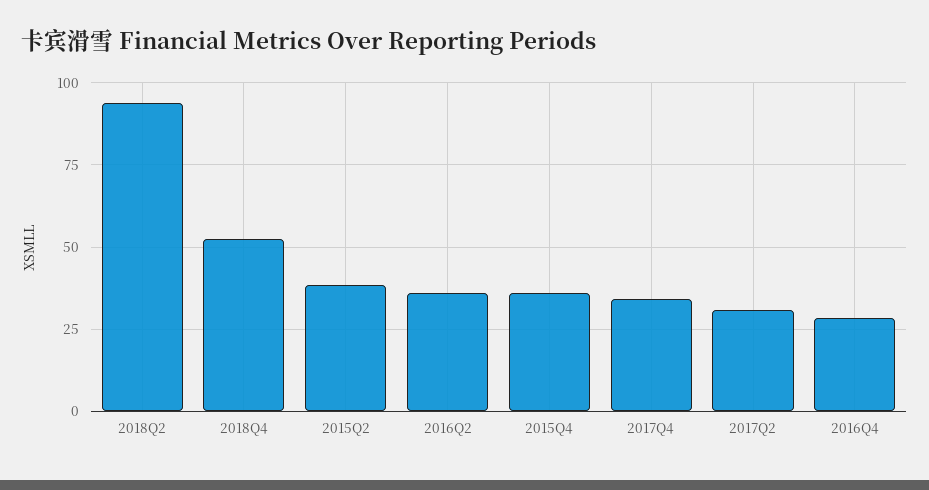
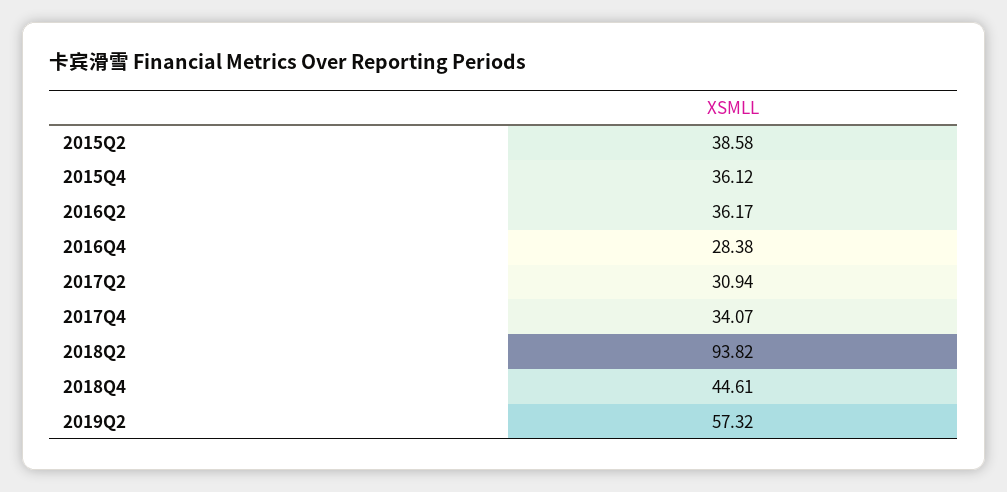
  {
    "2018Q2": 93.82,
-   "2018Q4": 52.5,
+   "2018Q4": 44.61,
    "2015Q2": 38.58,
    "2016Q2": 36.17,
    "2015Q4": 36.12,
    "2017Q4": 34.07,
    "2017Q2": 30.94,
-   "2016Q4": 28.38
+   "2016Q4": 28.38,
+   "2019Q2": 57.32
  }

